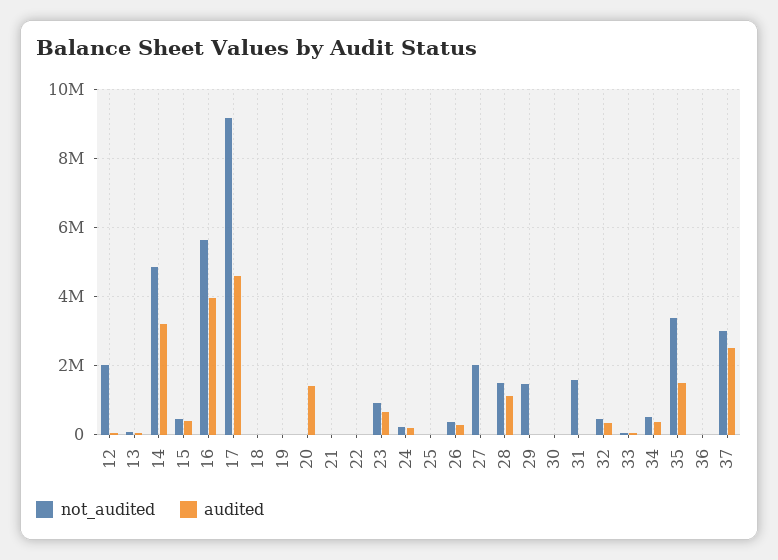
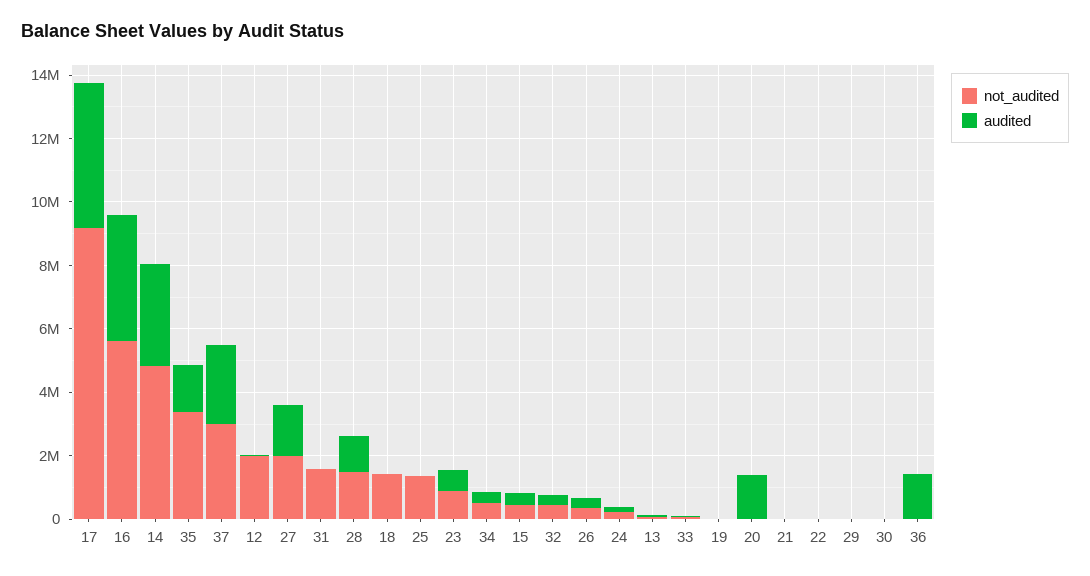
  {
    "not_audited": {
      "12": 2000000,
      "13": 0,
      "14": 4800000,
      "15": 400000,
      "16": 5600000,
      "17": 9200000,
-     "18": 0,
+     "18": 1500000,
      "19": 0,
      "20": 0,
      "21": 0,
      "22": 0,
      "23": 1000000,
      "24": 200000,
-     "25": 0,
+     "25": 1500000,
      "26": 400000,
      "27": 2000000,
      "28": 1400000,
-     "29": 1400000,
+     "29": 0,
      "30": 0,
      "31": 1600000,
      "32": 400000,
      "33": 0,
      "34": 600000,
      "35": 3400000,
      "36": 0,
      "37": 3000000
    },
    "audited": {
      "12": 0,
      "13": 0,
      "14": 3200000,
      "15": 400000,
      "16": 4000000,
      "17": 4600000,
      "18": 0,
      "19": 0,
      "20": 1400000,
      "21": 0,
      "22": 0,
      "23": 600000,
      "24": 200000,
      "25": 0,
      "26": 200000,
-     "27": 0,
+     "27": 1500000,
      "28": 1200000,
      "29": 0,
      "30": 0,
      "31": 0,
      "32": 400000,
      "33": 0,
      "34": 400000,
      "35": 1400000,
-     "36": 0,
+     "36": 1500000,
      "37": 2600000
    }
  }

